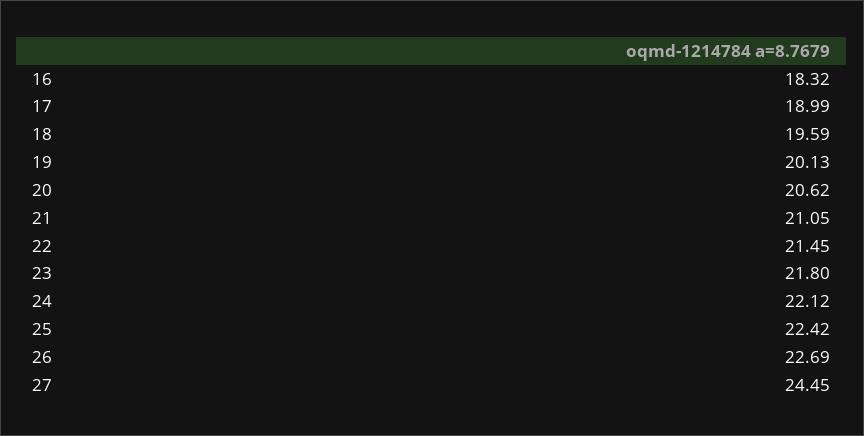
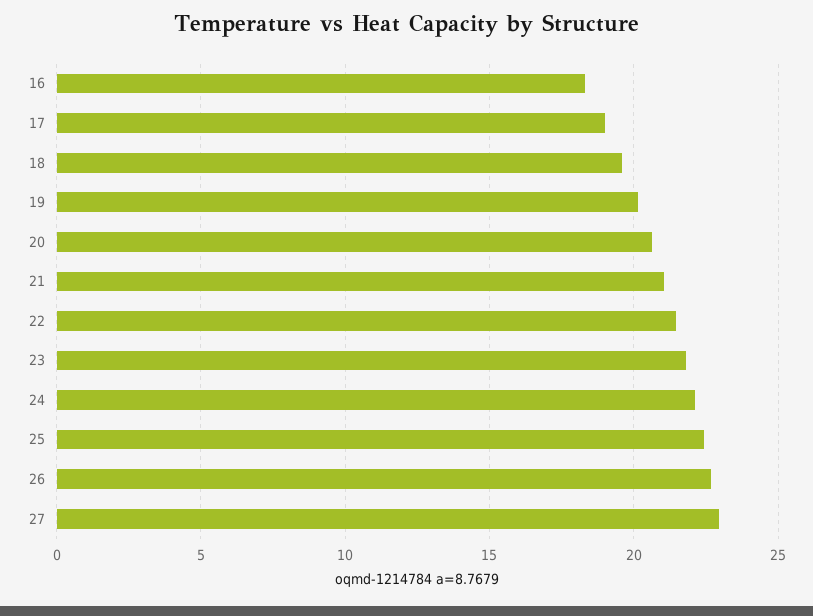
  {
    "16": 18.32,
    "17": 18.99,
    "18": 19.59,
    "19": 20.13,
    "20": 20.62,
    "21": 21.05,
    "22": 21.45,
    "23": 21.8,
    "24": 22.12,
    "25": 22.42,
    "26": 22.69,
-   "27": 24.45
+   "27": 23
  }

